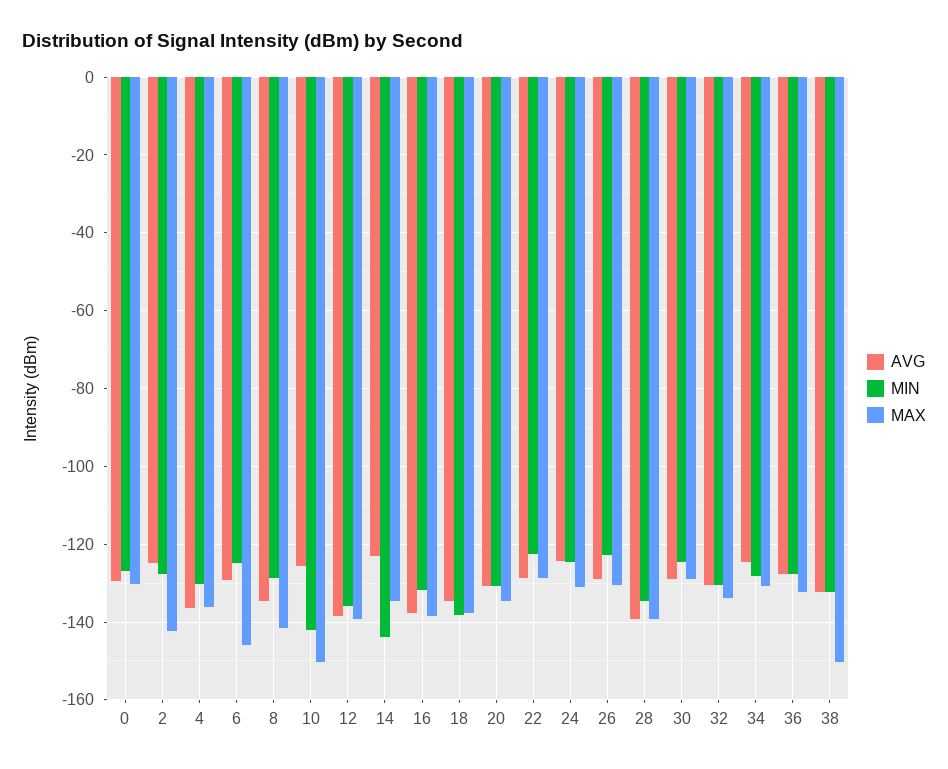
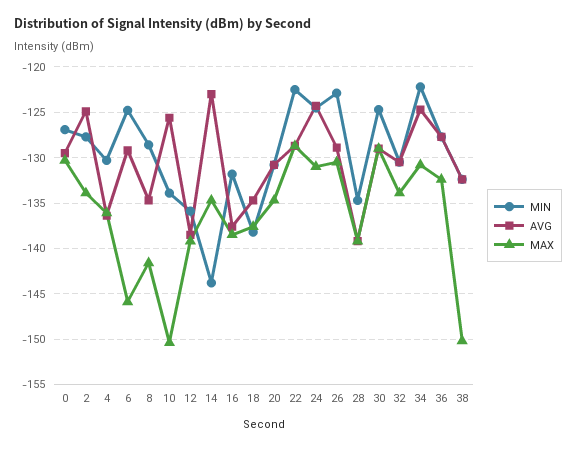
  {
    "AVG": {
      "0": -130,
      "2": -125,
      "4": -136,
      "6": -129,
      "8": -135,
      "10": -126,
      "12": -139,
      "14": -123,
      "16": -138,
      "18": -135,
      "20": -131,
      "22": -129,
      "24": -124,
      "26": -129,
      "28": -139,
      "30": -129,
      "32": -131,
      "34": -125,
      "36": -128,
      "38": -132
    },
    "MIN": {
      "0": -127,
      "2": -128,
      "4": -130,
      "6": -125,
      "8": -129,
-     "10": -142,
+     "10": -134,
      "12": -136,
      "14": -144,
      "16": -132,
      "18": -138,
      "20": -131,
      "22": -123,
      "24": -125,
      "26": -123,
      "28": -135,
      "30": -125,
      "32": -131,
-     "34": -128,
+     "34": -122,
      "36": -128,
      "38": -132
    },
    "MAX": {
      "0": -130,
-     "2": -142,
+     "2": -134,
      "4": -136,
      "6": -146,
      "8": -142,
      "10": -150,
      "12": -139,
      "14": -135,
      "16": -139,
      "18": -138,
      "20": -135,
      "22": -129,
      "24": -131,
      "26": -131,
      "28": -139,
      "30": -129,
      "32": -134,
      "34": -131,
      "36": -132,
      "38": -150
    }
  }

